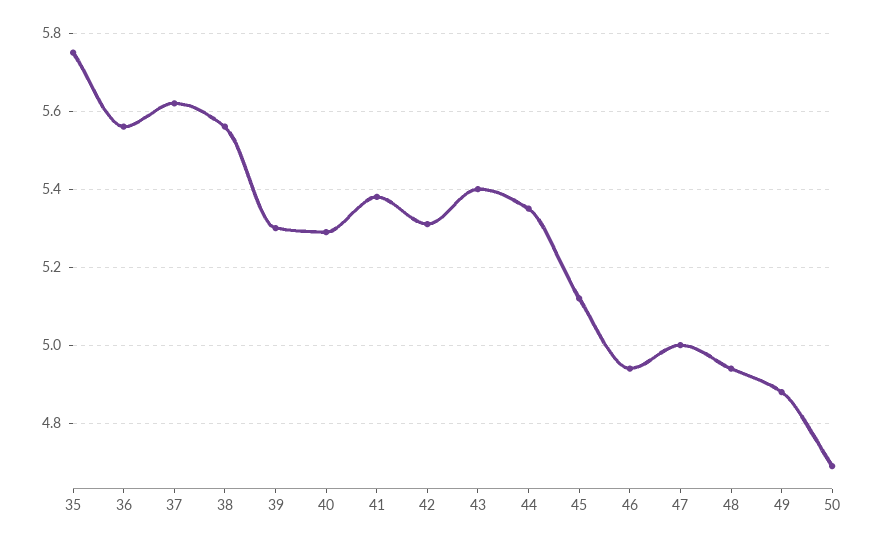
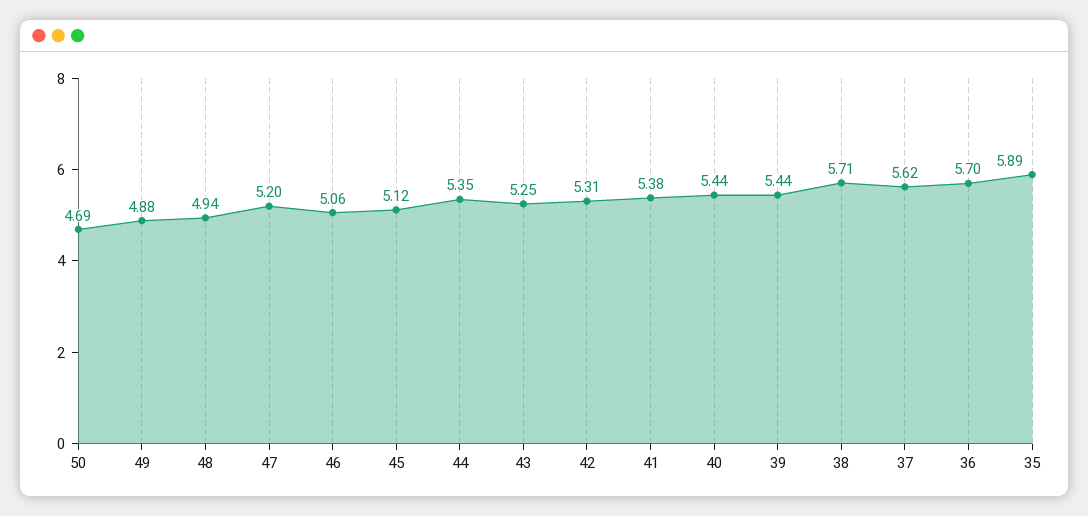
  {
-   "35": 5.75,
+   "35": 5.89,
-   "36": 5.55,
+   "36": 5.7,
    "37": 5.62,
-   "38": 5.55,
+   "38": 5.71,
-   "39": 5.3,
+   "39": 5.44,
-   "40": 5.3,
+   "40": 5.44,
    "41": 5.38,
    "42": 5.31,
-   "43": 5.4,
+   "43": 5.25,
    "44": 5.35,
    "45": 5.12,
-   "46": 4.95,
+   "46": 5.06,
-   "47": 5,
+   "47": 5.2,
    "48": 4.94,
    "49": 4.88,
    "50": 4.69
  }

